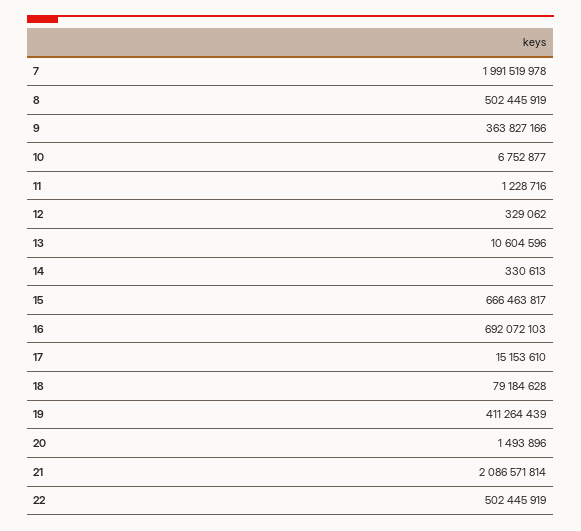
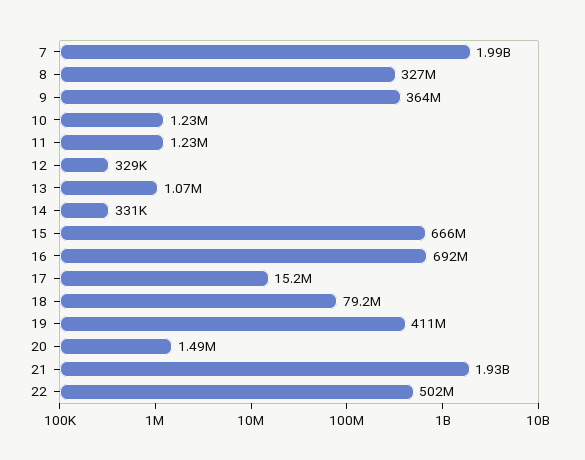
  {
    "7": 1991519978,
-   "8": 502445919,
+   "8": 327000000,
    "9": 363827166,
-   "10": 6752877,
+   "10": 1230000,
    "11": 1228716,
    "12": 329062,
-   "13": 10604596,
+   "13": 1070000,
    "14": 330613,
    "15": 666463817,
    "16": 692072103,
    "17": 15153610,
    "18": 79184628,
    "19": 411264439,
    "20": 1493896,
-   "21": 2086571814,
+   "21": 1930000000,
    "22": 502445919
  }

